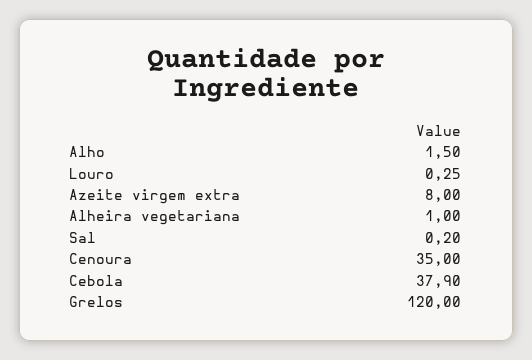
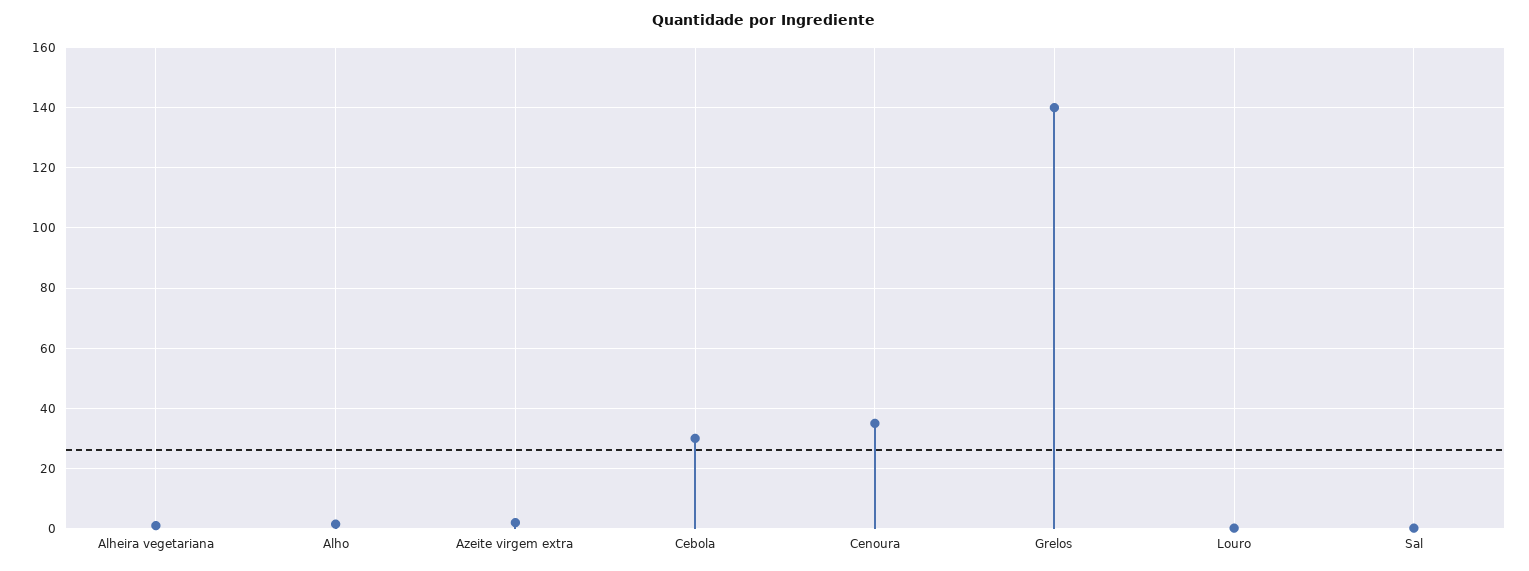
  {
    "Alho": 1.5,
    "Louro": 0.25,
-   "Azeite virgem extra": 8,
+   "Azeite virgem extra": 2,
    "Alheira vegetariana": 1,
    "Sal": 0.2,
    "Cenoura": 35,
-   "Cebola": 37.9,
+   "Cebola": 30,
-   "Grelos": 120
+   "Grelos": 140
  }

